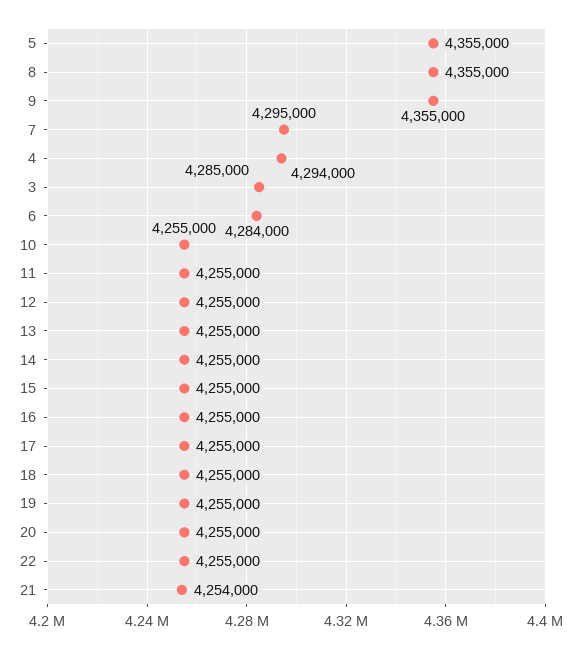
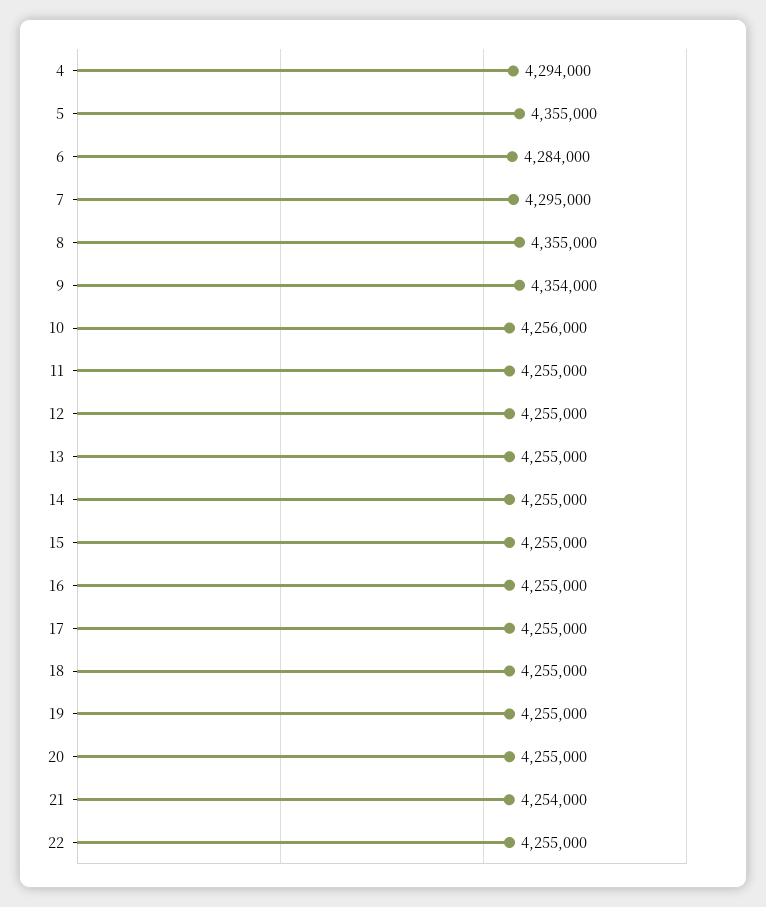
  {
    "5": 4355000,
    "8": 4355000,
-   "9": 4355000,
+   "9": 4354000,
    "7": 4295000,
    "4": 4294000,
-   "3": 4285000,
    "6": 4284000,
-   "10": 4255000,
+   "10": 4256000,
    "11": 4255000,
    "12": 4255000,
    "13": 4255000,
    "14": 4255000,
    "15": 4255000,
    "16": 4255000,
    "17": 4255000,
    "18": 4255000,
    "19": 4255000,
    "20": 4255000,
    "22": 4255000,
    "21": 4254000
  }

